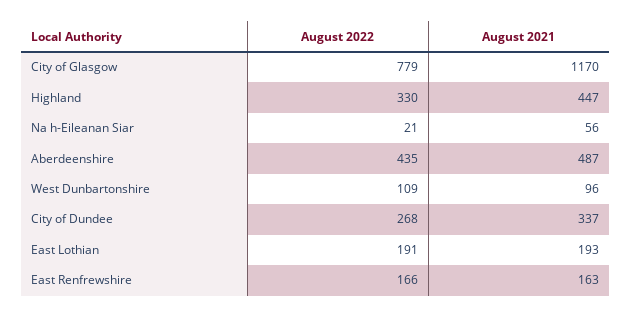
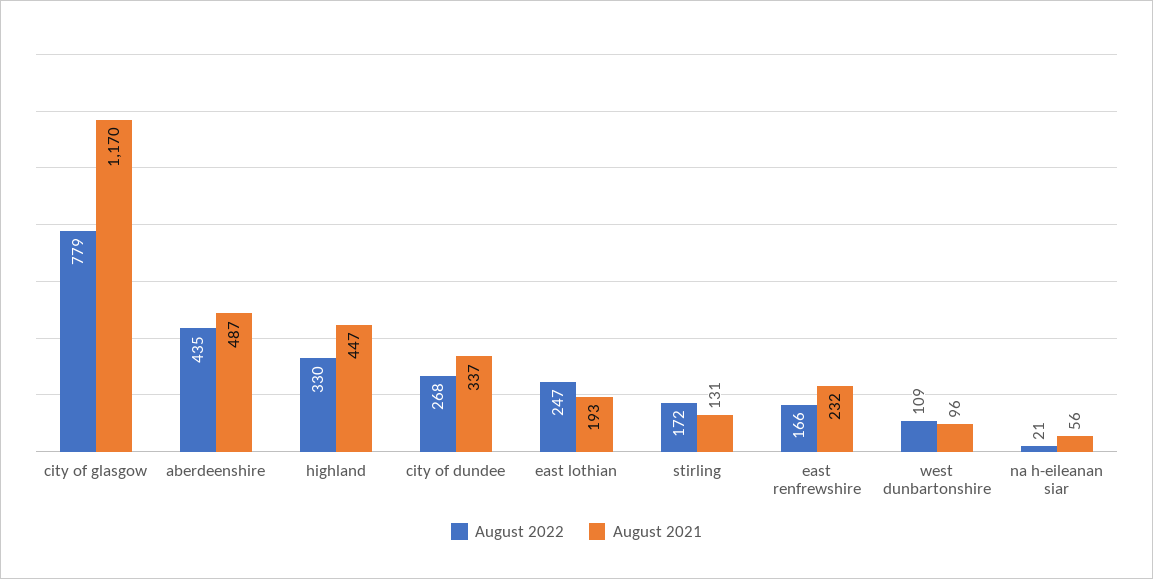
  {
    "August 2022": {
      "City of Glasgow": 779,
      "Highland": 330,
      "Na h-Eileanan Siar": 21,
      "Aberdeenshire": 435,
      "West Dunbartonshire": 109,
      "City of Dundee": 268,
-     "East Lothian": 191,
+     "East Lothian": 247,
-     "East Renfrewshire": 166
+     "East Renfrewshire": 166,
+     "stirling": 172
    },
    "August 2021": {
      "City of Glasgow": 1170,
      "Highland": 447,
      "Na h-Eileanan Siar": 56,
      "Aberdeenshire": 487,
      "West Dunbartonshire": 96,
      "City of Dundee": 337,
      "East Lothian": 193,
-     "East Renfrewshire": 163
+     "East Renfrewshire": 232,
+     "stirling": 131
    }
  }

